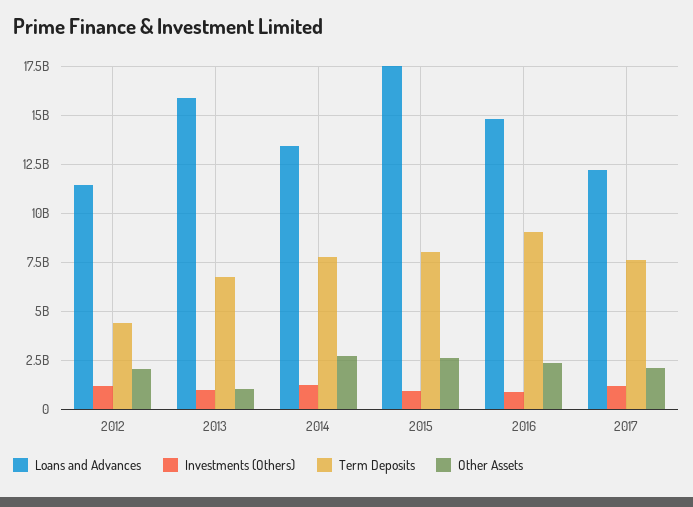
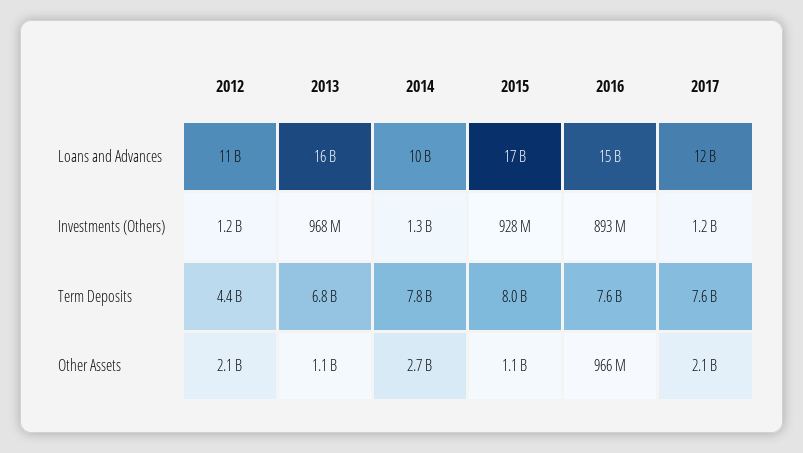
  {
    "Loans and Advances": {
      "2012": 11000000000,
      "2013": 16000000000,
-     "2014": 13500000000,
+     "2014": 10000000000,
      "2015": 17000000000,
      "2016": 15000000000,
      "2017": 12000000000
    },
    "Investments (Others)": {
      "2012": 1200000000,
      "2013": 968000000,
      "2014": 1300000000,
      "2015": 928000000,
      "2016": 893000000,
      "2017": 1200000000
    },
    "Term Deposits": {
      "2012": 4400000000,
      "2013": 6800000000,
      "2014": 7800000000,
      "2015": 8000000000,
-     "2016": 9000000000,
+     "2016": 7600000000,
      "2017": 7600000000
    },
    "Other Assets": {
      "2012": 2100000000,
      "2013": 1100000000,
      "2014": 2700000000,
-     "2015": 2500000000,
+     "2015": 1100000000,
-     "2016": 2500000000,
+     "2016": 966000000,
      "2017": 2100000000
    }
  }

